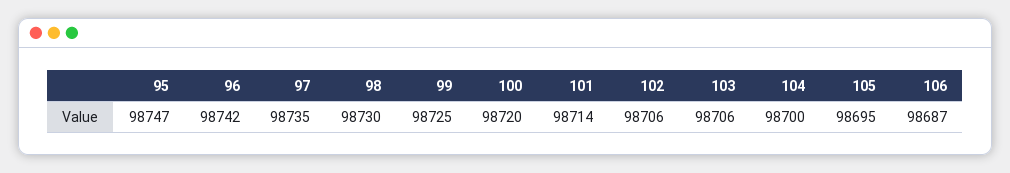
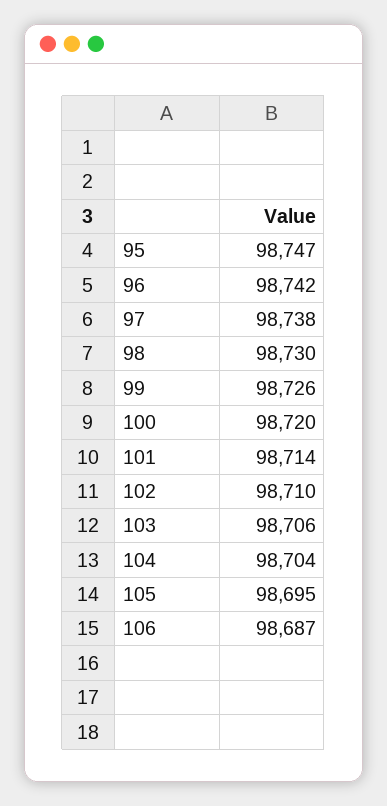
  {
    "95": 98747,
    "96": 98742,
-   "97": 98735,
+   "97": 98738,
    "98": 98730,
-   "99": 98725,
+   "99": 98726,
    "100": 98720,
    "101": 98714,
-   "102": 98706,
+   "102": 98710,
    "103": 98706,
-   "104": 98700,
+   "104": 98704,
    "105": 98695,
    "106": 98687
  }

